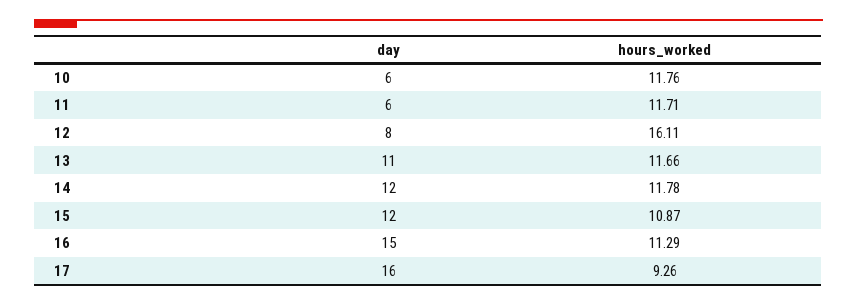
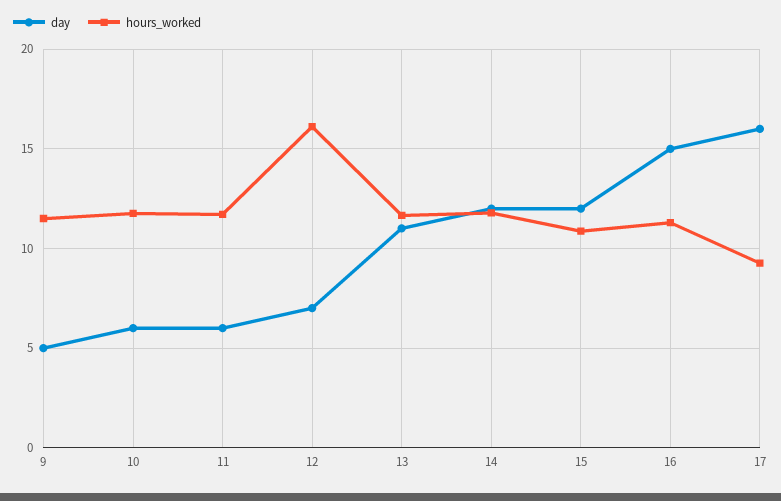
  {
    "day": {
      "10": 6,
      "11": 6,
-     "12": 8,
+     "12": 7,
      "13": 11,
      "14": 12,
      "15": 12,
      "16": 15,
-     "17": 16
+     "17": 16,
+     "9": 5
    },
    "hours_worked": {
      "10": 11.76,
      "11": 11.71,
      "12": 16.11,
      "13": 11.66,
      "14": 11.78,
      "15": 10.87,
      "16": 11.29,
-     "17": 9.26
+     "17": 9.26,
+     "9": 11.5
    }
  }

